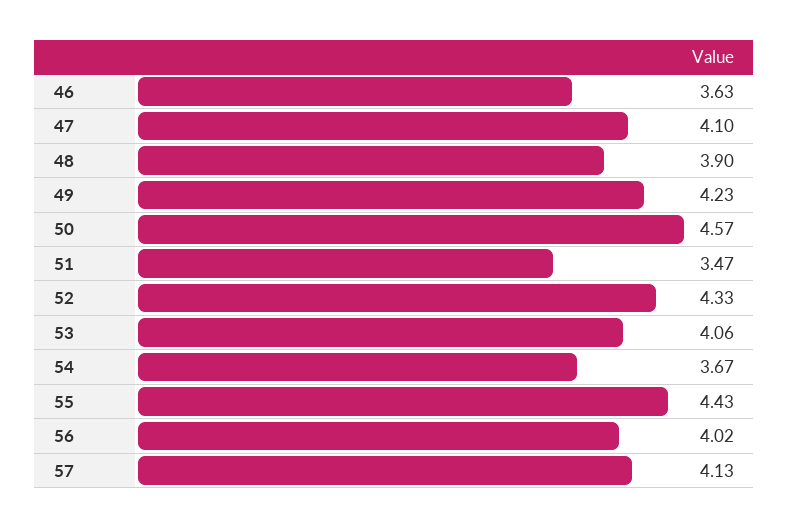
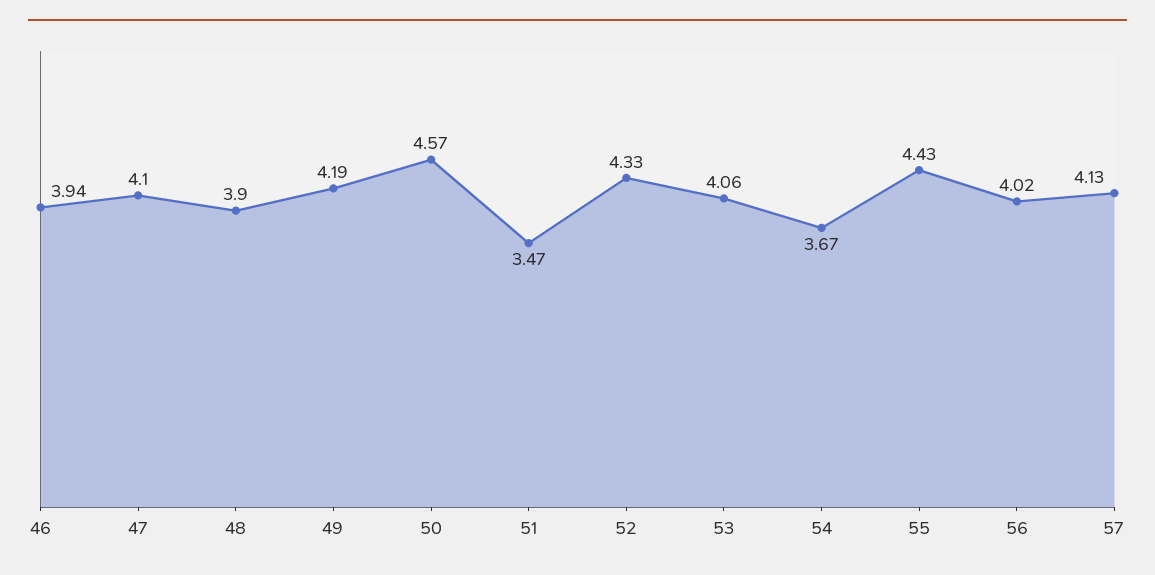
  {
-   "46": 3.63,
+   "46": 3.94,
    "47": 4.1,
    "48": 3.9,
-   "49": 4.23,
+   "49": 4.19,
    "50": 4.57,
    "51": 3.47,
    "52": 4.33,
    "53": 4.06,
    "54": 3.67,
    "55": 4.43,
    "56": 4.02,
    "57": 4.13
  }

